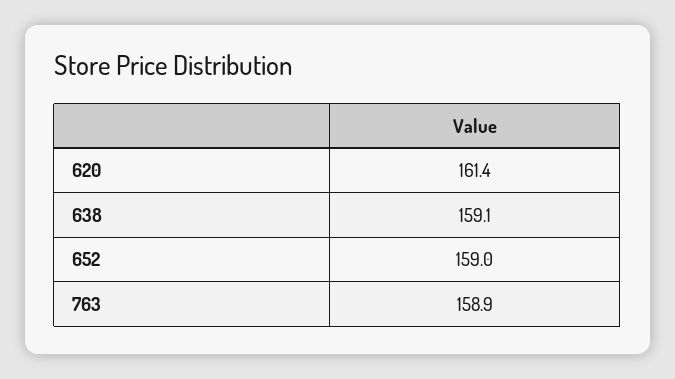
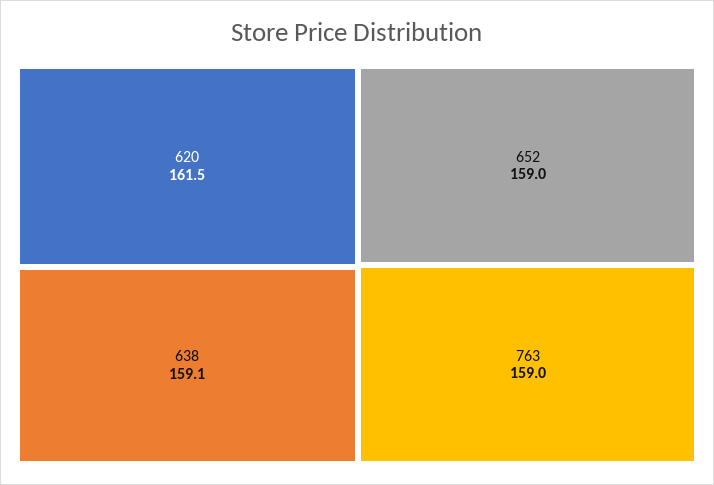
  {
-   "620": 161.4,
+   "620": 161.5,
    "638": 159.1,
    "652": 159,
-   "763": 158.9
+   "763": 159
  }

